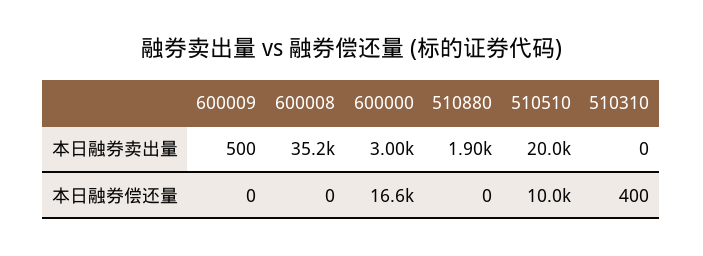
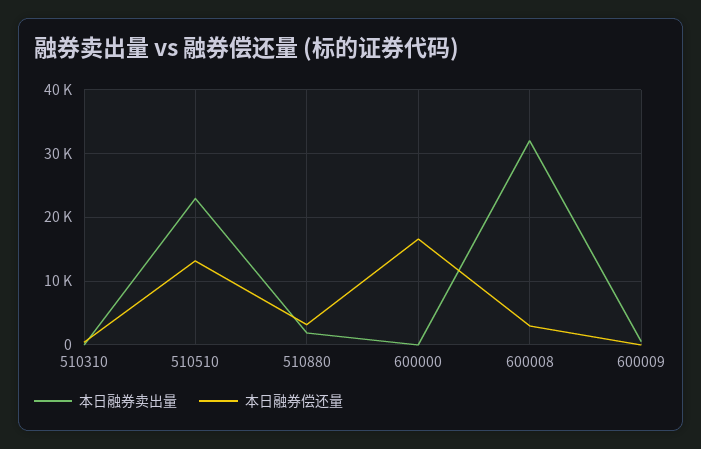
  {
    "本日融券卖出量": {
      "600009": 500,
-     "600008": 35200,
+     "600008": 32000,
-     "600000": 3000,
+     "600000": 0,
      "510880": 1900,
-     "510510": 20000,
+     "510510": 23000,
      "510310": 0
    },
    "本日融券偿还量": {
      "600009": 0,
-     "600008": 0,
+     "600008": 3000,
      "600000": 16600,
-     "510880": 0,
+     "510880": 3000,
-     "510510": 10000,
+     "510510": 13000,
      "510310": 400
    }
  }

